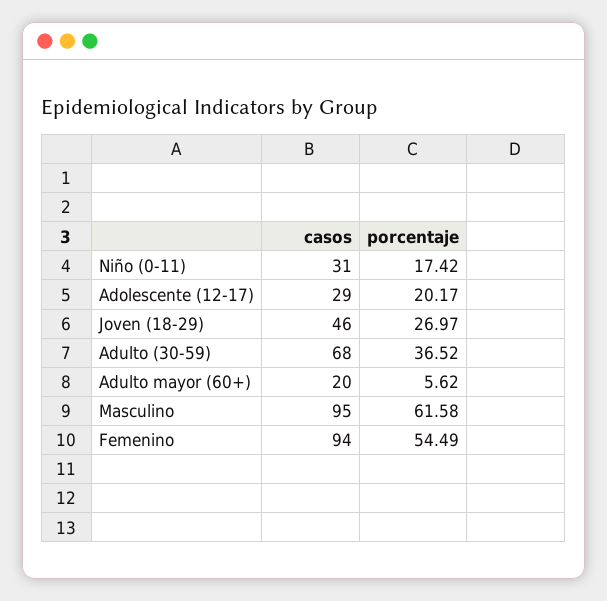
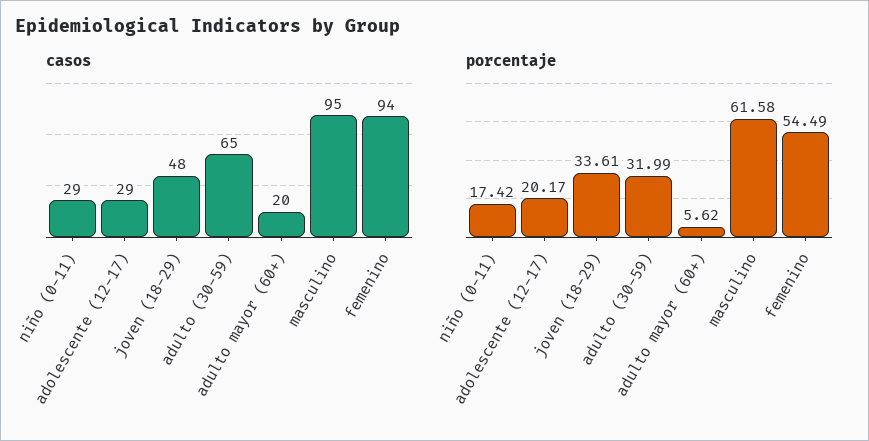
  {
    "casos": {
-     "Niño (0-11)": 31,
+     "Niño (0-11)": 29,
      "Adolescente (12-17)": 29,
-     "Joven (18-29)": 46,
+     "Joven (18-29)": 48,
-     "Adulto (30-59)": 68,
+     "Adulto (30-59)": 65,
      "Adulto mayor (60+)": 20,
      "Masculino": 95,
      "Femenino": 94
    },
    "porcentaje": {
      "Niño (0-11)": 17.42,
      "Adolescente (12-17)": 20.17,
-     "Joven (18-29)": 26.97,
+     "Joven (18-29)": 33.61,
-     "Adulto (30-59)": 36.52,
+     "Adulto (30-59)": 31.99,
      "Adulto mayor (60+)": 5.62,
      "Masculino": 61.58,
      "Femenino": 54.49
    }
  }

